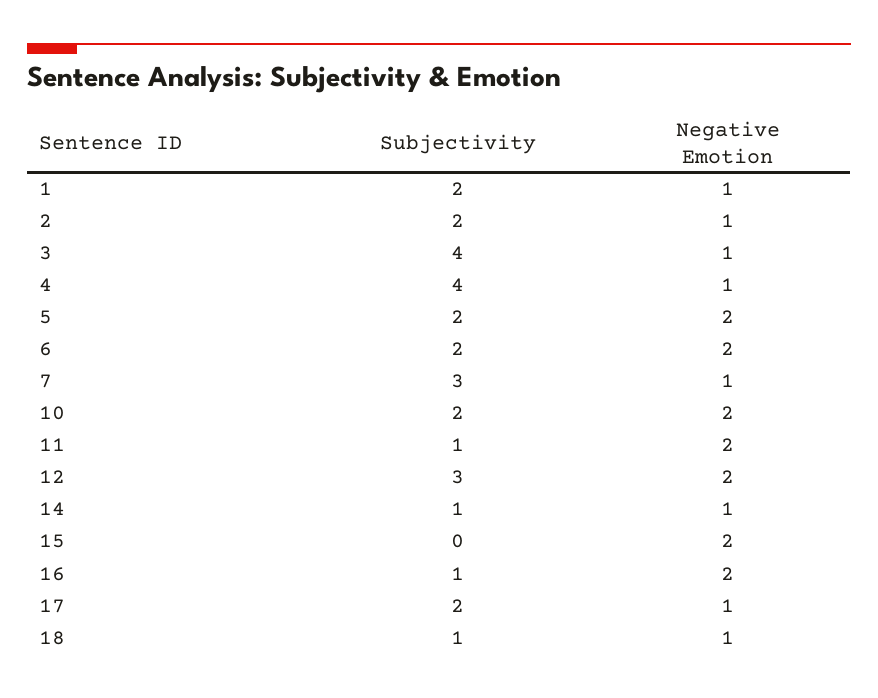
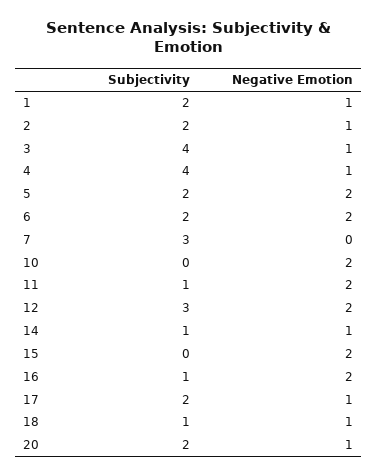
  {
    "Subjectivity": {
      "1": 2,
      "2": 2,
      "3": 4,
      "4": 4,
      "5": 2,
      "6": 2,
      "7": 3,
-     "10": 2,
+     "10": 0,
      "11": 1,
      "12": 3,
      "14": 1,
      "15": 0,
      "16": 1,
      "17": 2,
-     "18": 1
+     "18": 1,
+     "20": 2
    },
    "Negative Emotion": {
      "1": 1,
      "2": 1,
      "3": 1,
      "4": 1,
      "5": 2,
      "6": 2,
-     "7": 1,
+     "7": 0,
      "10": 2,
      "11": 2,
      "12": 2,
      "14": 1,
      "15": 2,
      "16": 2,
      "17": 1,
-     "18": 1
+     "18": 1,
+     "20": 1
    }
  }

